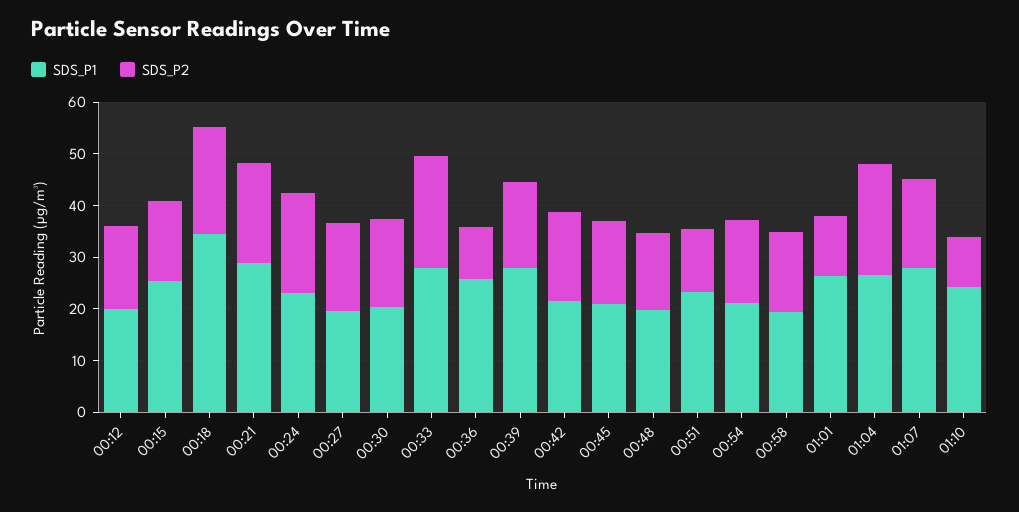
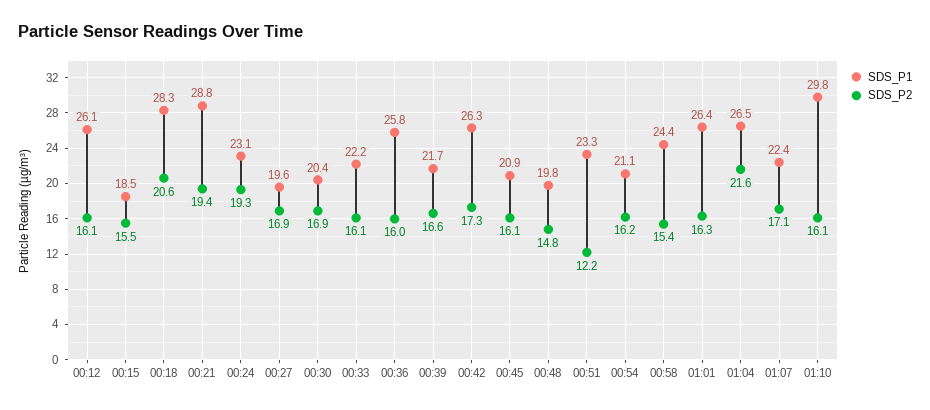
  {
    "SDS_P1": {
-     "00:12": 20,
+     "00:12": 26.1,
-     "00:15": 26,
+     "00:15": 18.5,
-     "00:18": 34,
+     "00:18": 28.3,
      "00:21": 28.8,
      "00:24": 23.1,
      "00:27": 19.6,
      "00:30": 20.4,
-     "00:33": 28,
+     "00:33": 22.2,
      "00:36": 25.8,
-     "00:39": 28,
+     "00:39": 21.7,
-     "00:42": 22,
+     "00:42": 26.3,
      "00:45": 20.9,
      "00:48": 19.8,
      "00:51": 23.3,
      "00:54": 21.1,
-     "00:58": 20,
+     "00:58": 24.4,
      "01:01": 26.4,
      "01:04": 26.5,
-     "01:07": 28,
+     "01:07": 22.4,
-     "01:10": 24
+     "01:10": 29.8
    },
    "SDS_P2": {
      "00:12": 16.1,
      "00:15": 15.5,
      "00:18": 20.6,
      "00:21": 19.4,
      "00:24": 19.3,
      "00:27": 16.9,
      "00:30": 16.9,
-     "00:33": 22,
+     "00:33": 16.1,
-     "00:36": 10,
+     "00:36": 16,
      "00:39": 16.6,
      "00:42": 17.3,
      "00:45": 16.1,
      "00:48": 14.8,
      "00:51": 12.2,
      "00:54": 16.2,
      "00:58": 15.4,
-     "01:01": 12,
+     "01:01": 16.3,
      "01:04": 21.6,
      "01:07": 17.1,
-     "01:10": 10
+     "01:10": 16.1
    }
  }

